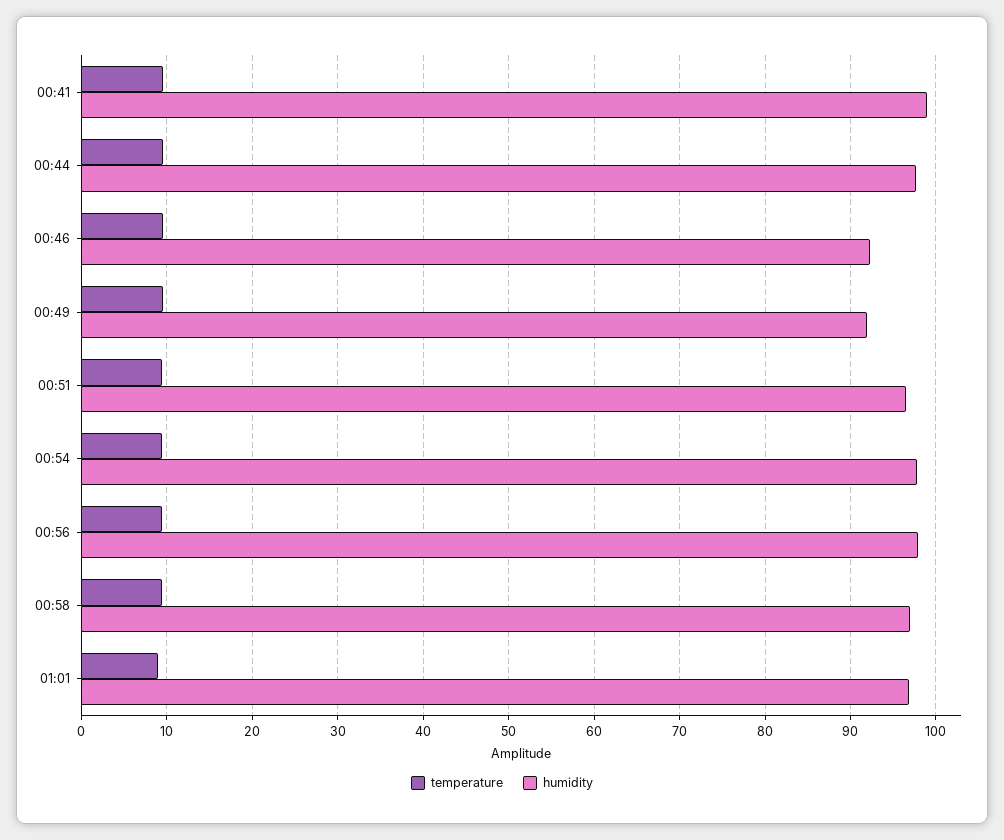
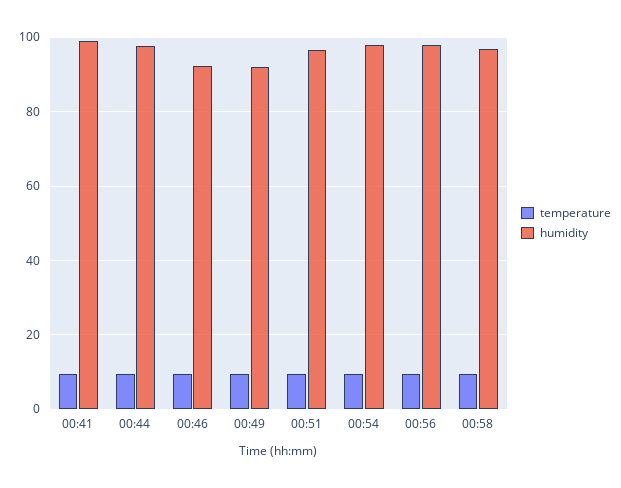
  {
    "temperature": {
      "00:41": 10,
      "00:44": 10,
      "00:46": 10,
      "00:49": 10,
      "00:51": 9,
      "00:54": 9,
      "00:56": 9,
-     "00:58": 9,
+     "00:58": 9
-     "01:01": 9
    },
    "humidity": {
      "00:41": 99,
      "00:44": 98,
      "00:46": 92,
      "00:49": 92,
      "00:51": 96,
      "00:54": 98,
      "00:56": 98,
-     "00:58": 97,
+     "00:58": 97
-     "01:01": 97
    }
  }

